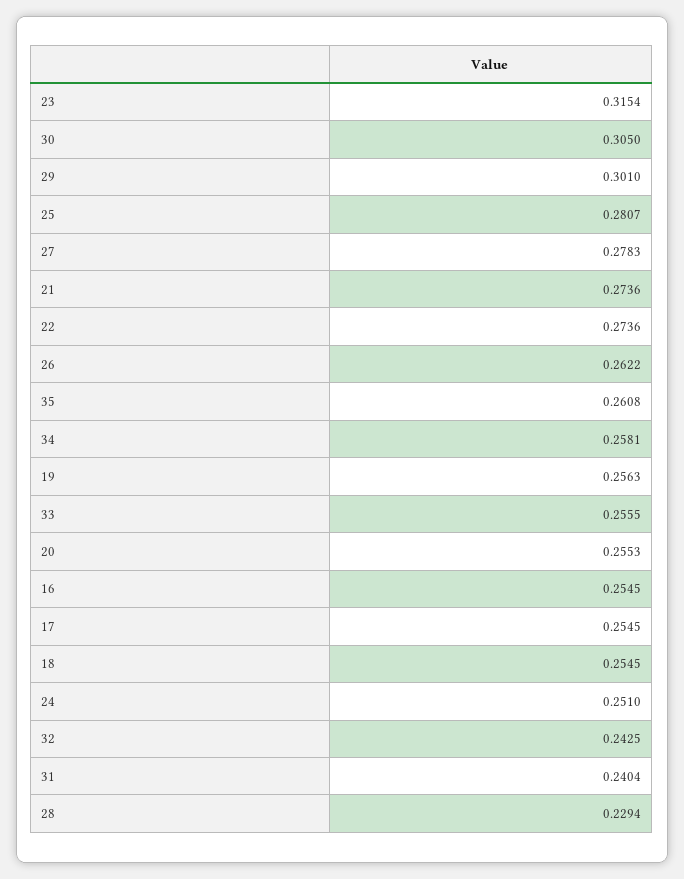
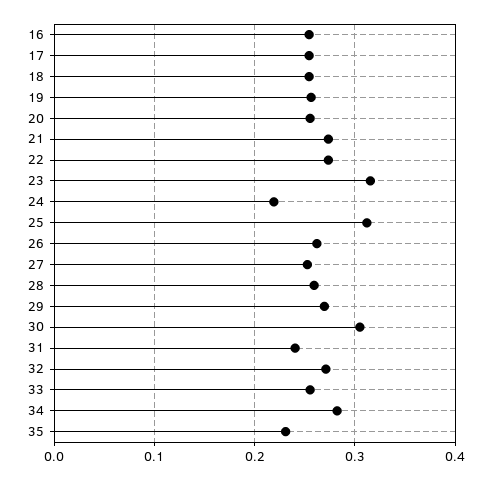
  {
    "23": 0.3154,
    "30": 0.305,
-   "29": 0.301,
+   "29": 0.27,
-   "25": 0.2807,
+   "25": 0.31,
-   "27": 0.2783,
+   "27": 0.25,
    "21": 0.2736,
    "22": 0.2736,
    "26": 0.2622,
-   "35": 0.2608,
+   "35": 0.23,
-   "34": 0.2581,
+   "34": 0.28,
    "19": 0.2563,
    "33": 0.2555,
    "20": 0.2553,
    "16": 0.2545,
    "17": 0.2545,
    "18": 0.2545,
-   "24": 0.251,
+   "24": 0.22,
-   "32": 0.2425,
+   "32": 0.27,
    "31": 0.2404,
-   "28": 0.2294
+   "28": 0.26
  }

